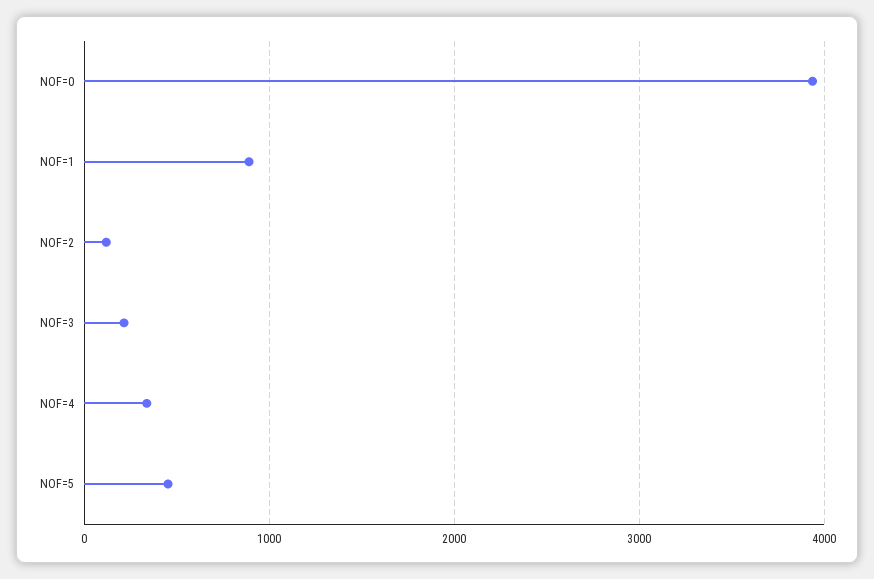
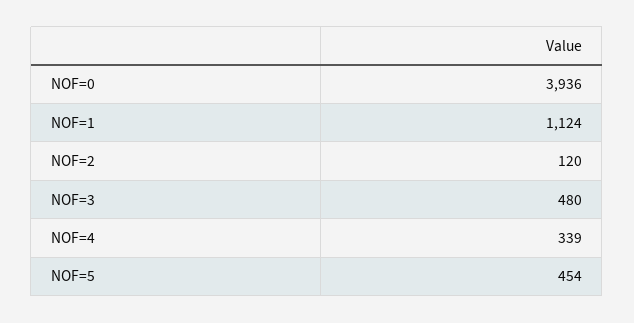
  {
    "NOF=0": 3936,
-   "NOF=1": 900,
+   "NOF=1": 1124,
    "NOF=2": 120,
-   "NOF=3": 200,
+   "NOF=3": 480,
    "NOF=4": 339,
    "NOF=5": 454
  }

